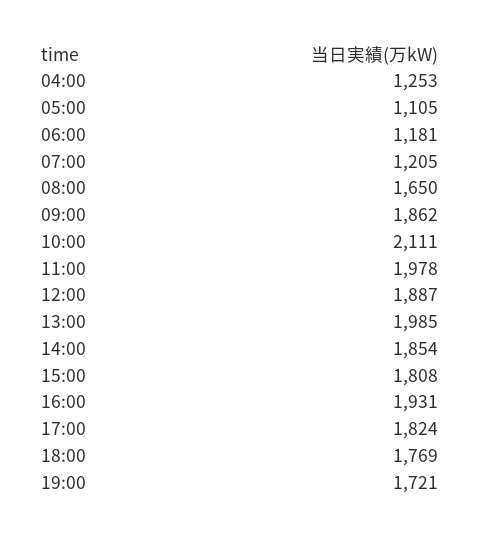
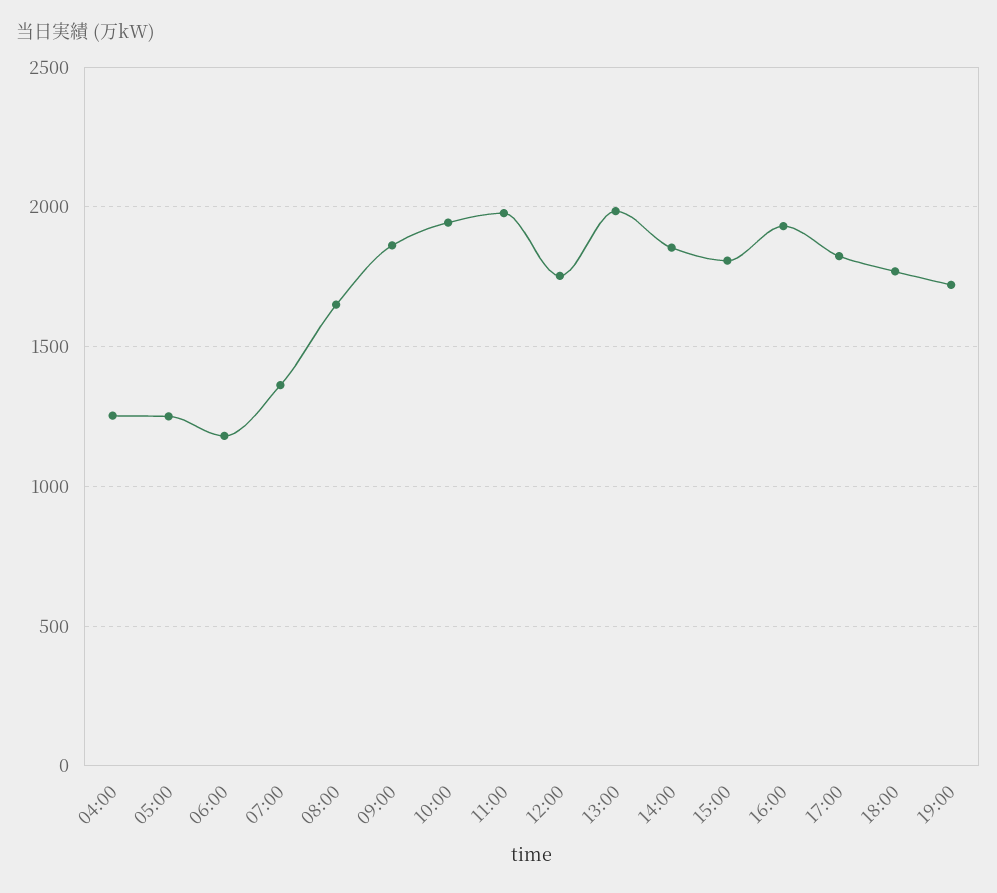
  {
    "04:00": 1253,
-   "05:00": 1105,
+   "05:00": 1250,
    "06:00": 1181,
-   "07:00": 1205,
+   "07:00": 1350,
    "08:00": 1650,
    "09:00": 1862,
-   "10:00": 2111,
+   "10:00": 1950,
    "11:00": 1978,
-   "12:00": 1887,
+   "12:00": 1750,
    "13:00": 1985,
    "14:00": 1854,
    "15:00": 1808,
    "16:00": 1931,
    "17:00": 1824,
    "18:00": 1769,
    "19:00": 1721
  }

